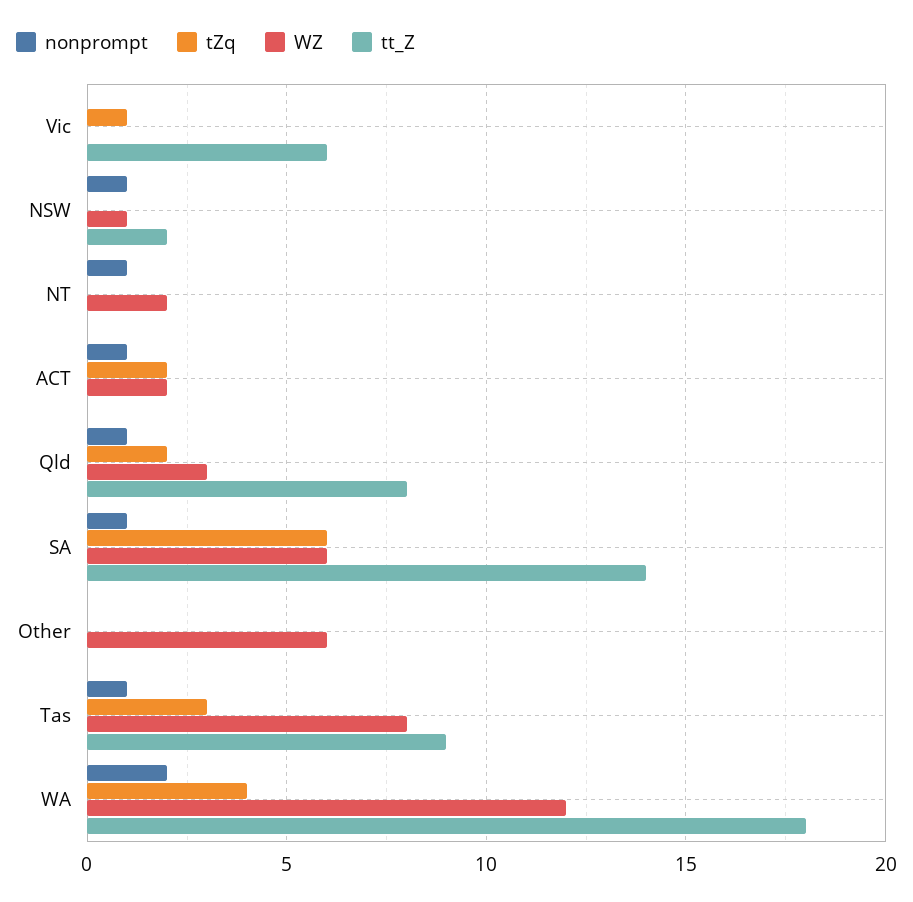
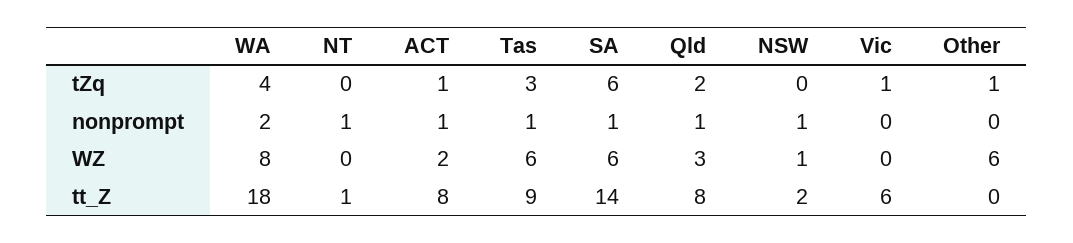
  {
    "nonprompt": {
      "Vic": 0,
      "NSW": 1,
      "NT": 1,
      "ACT": 1,
      "Qld": 1,
      "SA": 1,
      "Other": 0,
      "Tas": 1,
      "WA": 2
    },
    "tZq": {
      "Vic": 1,
      "NSW": 0,
      "NT": 0,
-     "ACT": 2,
+     "ACT": 1,
      "Qld": 2,
      "SA": 6,
-     "Other": 0,
+     "Other": 1,
      "Tas": 3,
      "WA": 4
    },
    "WZ": {
      "Vic": 0,
      "NSW": 1,
-     "NT": 2,
+     "NT": 0,
      "ACT": 2,
      "Qld": 3,
      "SA": 6,
      "Other": 6,
-     "Tas": 8,
+     "Tas": 6,
-     "WA": 12
+     "WA": 8
    },
    "tt_Z": {
      "Vic": 6,
      "NSW": 2,
-     "NT": 0,
+     "NT": 1,
-     "ACT": 0,
+     "ACT": 8,
      "Qld": 8,
      "SA": 14,
      "Other": 0,
      "Tas": 9,
      "WA": 18
    }
  }

